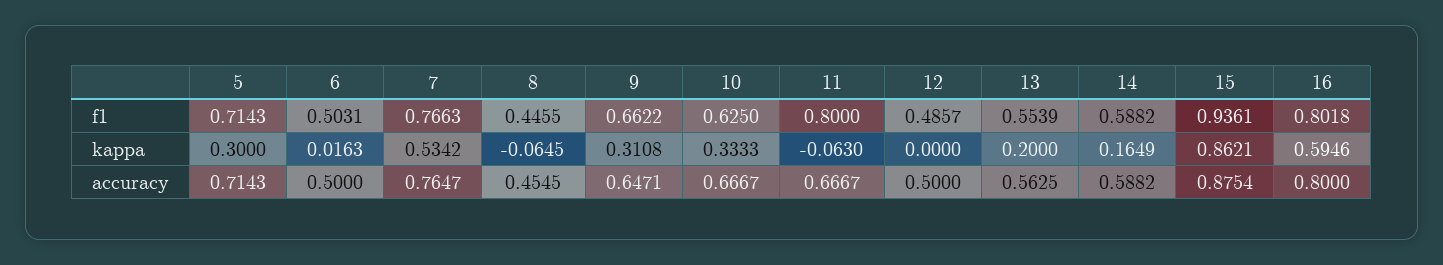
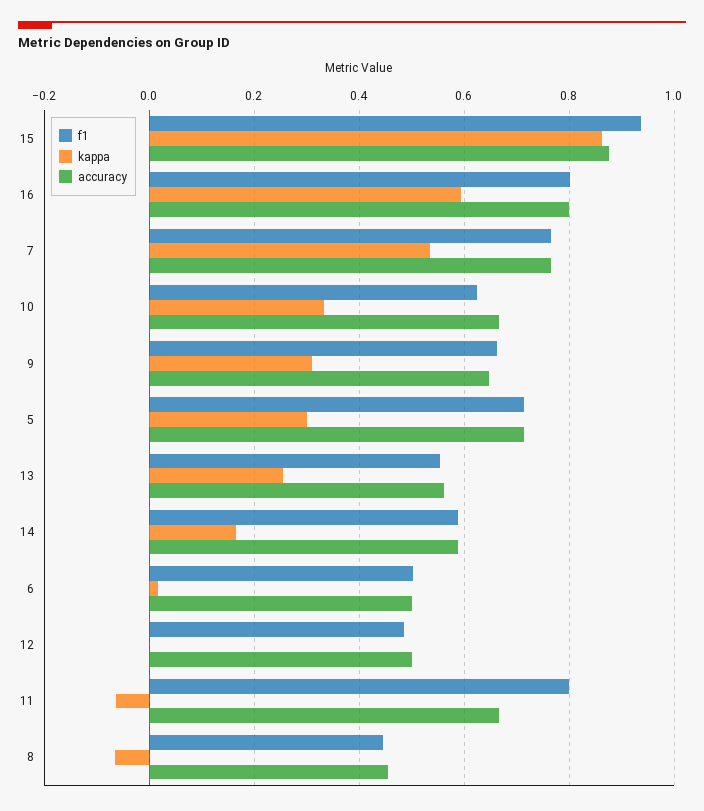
  {
    "f1": {
      "5": 0.7143,
      "6": 0.5031,
      "7": 0.7663,
      "8": 0.4455,
      "9": 0.6622,
      "10": 0.625,
      "11": 0.8,
      "12": 0.4857,
      "13": 0.5539,
      "14": 0.5882,
      "15": 0.9361,
      "16": 0.8018
    },
    "kappa": {
      "5": 0.3,
      "6": 0.0163,
      "7": 0.5342,
      "8": -0.0645,
      "9": 0.3108,
      "10": 0.3333,
      "11": -0.063,
      "12": 0,
-     "13": 0.2,
+     "13": 0.26,
      "14": 0.1649,
      "15": 0.8621,
      "16": 0.5946
    },
    "accuracy": {
      "5": 0.7143,
      "6": 0.5,
      "7": 0.7647,
      "8": 0.4545,
      "9": 0.6471,
      "10": 0.6667,
      "11": 0.6667,
      "12": 0.5,
      "13": 0.5625,
      "14": 0.5882,
      "15": 0.8754,
      "16": 0.8
    }
  }

